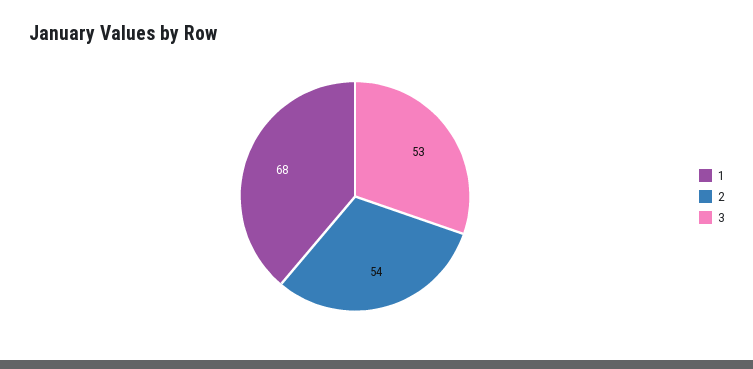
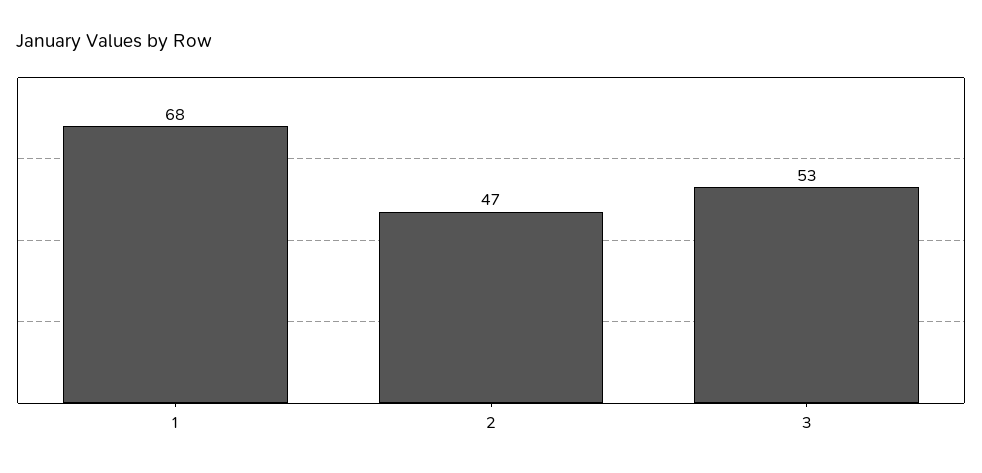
  {
    "1": 68,
-   "2": 54,
+   "2": 47,
    "3": 53
  }

